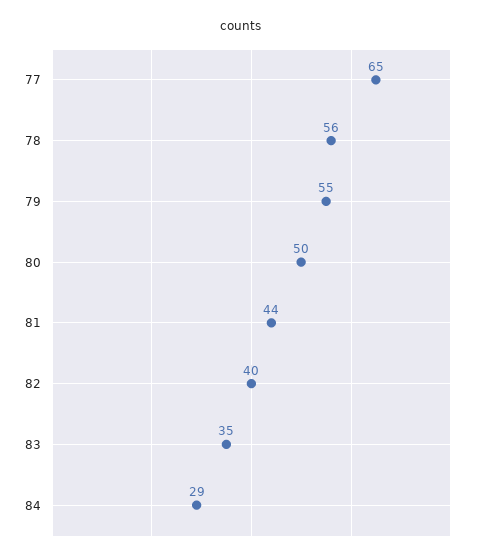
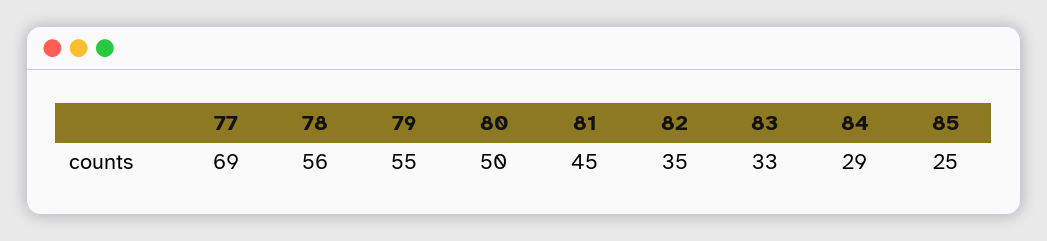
  {
-   "77": 65,
+   "77": 69,
    "78": 56,
    "79": 55,
    "80": 50,
-   "81": 44,
+   "81": 45,
-   "82": 40,
+   "82": 35,
-   "83": 35,
+   "83": 33,
-   "84": 29
+   "84": 29,
+   "85": 25
  }

